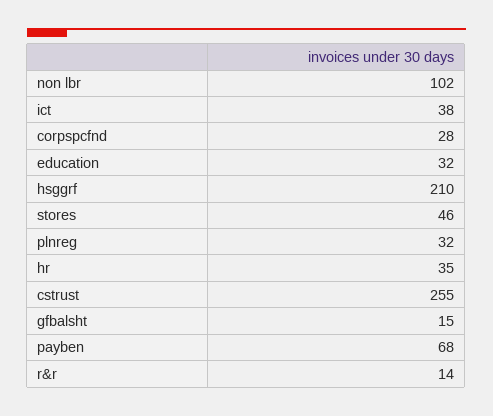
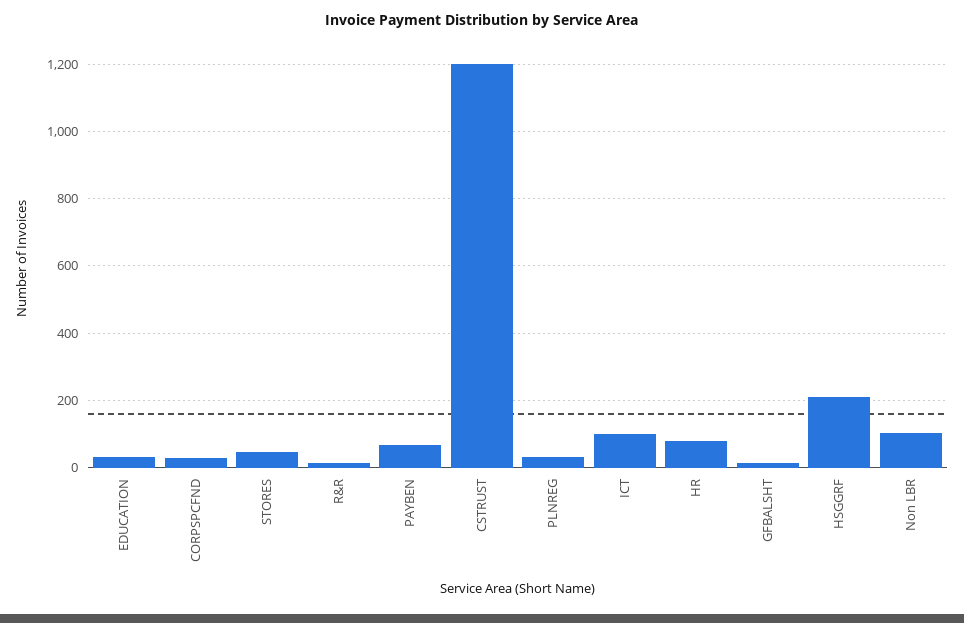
  {
    "non lbr": 102,
-   "ict": 38,
+   "ict": 100,
    "corpspcfnd": 28,
    "education": 32,
    "hsggrf": 210,
    "stores": 46,
    "plnreg": 32,
-   "hr": 35,
+   "hr": 80,
-   "cstrust": 255,
+   "cstrust": 1200,
    "gfbalsht": 15,
    "payben": 68,
    "r&r": 14
  }

